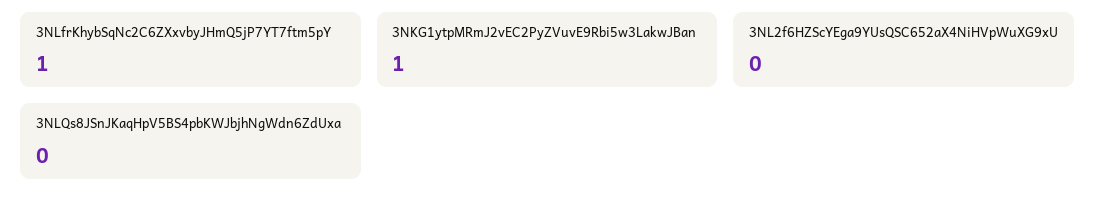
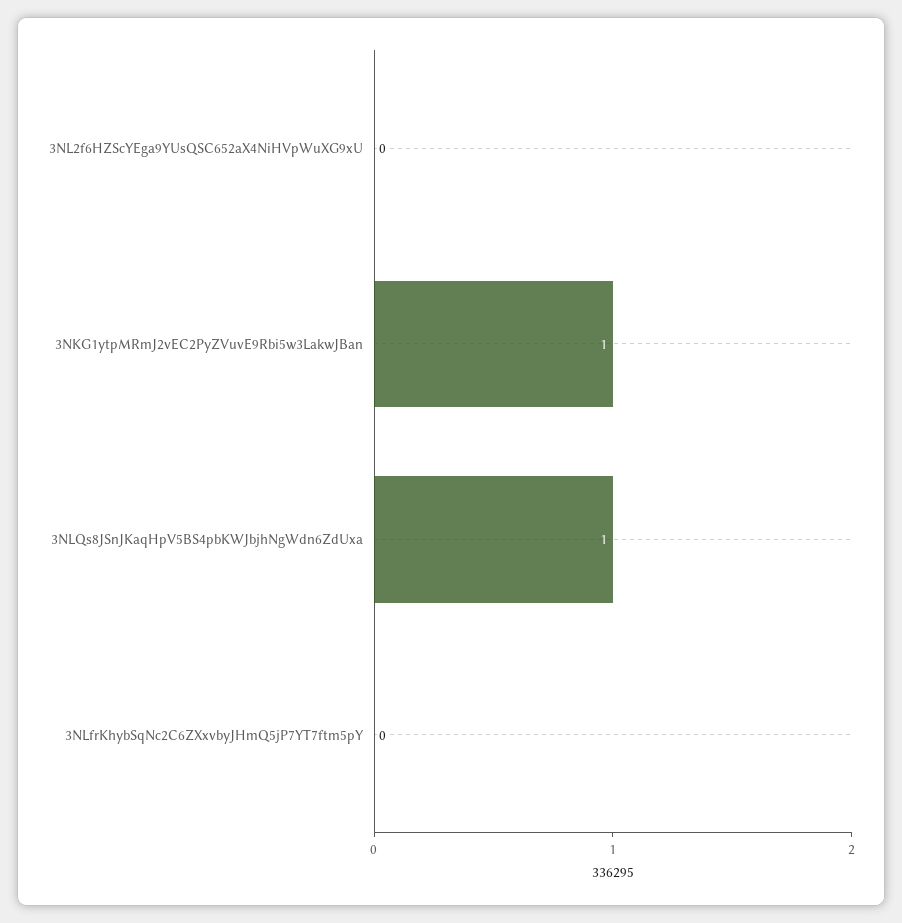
  {
-   "3NLfrKhybSqNc2C6ZXxvbyJHmQ5jP7YT7ftm5pY": 1,
+   "3NLfrKhybSqNc2C6ZXxvbyJHmQ5jP7YT7ftm5pY": 0,
    "3NKG1ytpMRmJ2vEC2PyZVuvE9Rbi5w3LakwJBan": 1,
    "3NL2f6HZScYEga9YUsQSC652aX4NiHVpWuXG9xU": 0,
-   "3NLQs8JSnJKaqHpV5BS4pbKWJbjhNgWdn6ZdUxa": 0
+   "3NLQs8JSnJKaqHpV5BS4pbKWJbjhNgWdn6ZdUxa": 1
  }

